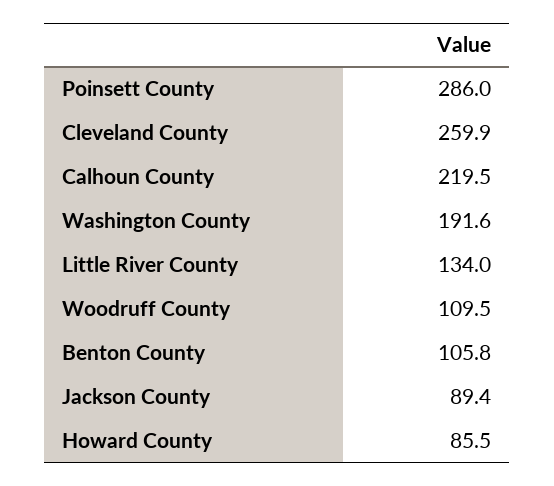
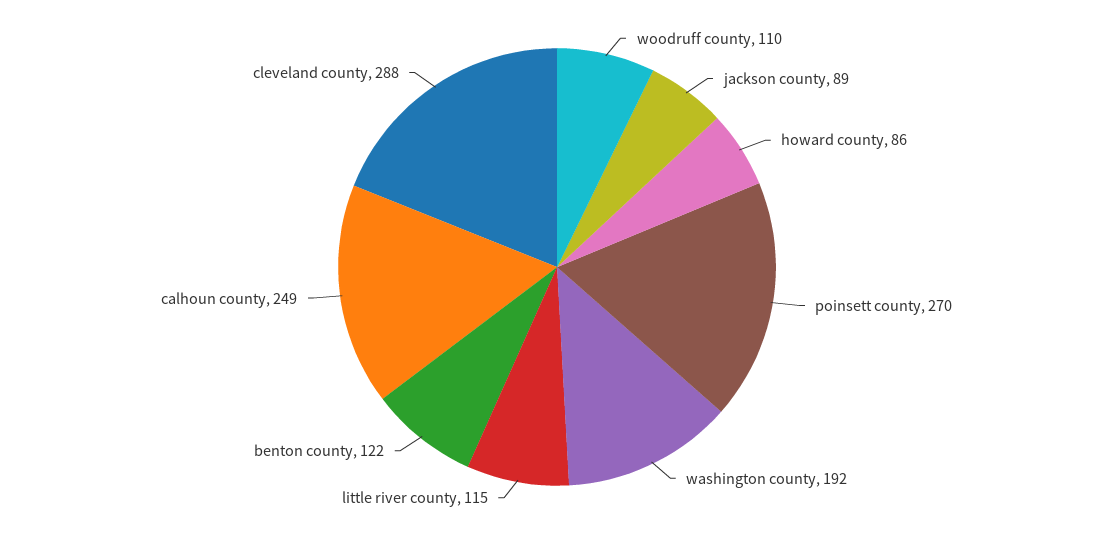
  {
-   "Poinsett County": 286,
+   "Poinsett County": 270,
-   "Cleveland County": 259.9,
+   "Cleveland County": 288,
-   "Calhoun County": 219.5,
+   "Calhoun County": 249,
    "Washington County": 191.6,
-   "Little River County": 134,
+   "Little River County": 115,
    "Woodruff County": 109.5,
-   "Benton County": 105.8,
+   "Benton County": 122,
    "Jackson County": 89.4,
    "Howard County": 85.5
  }

